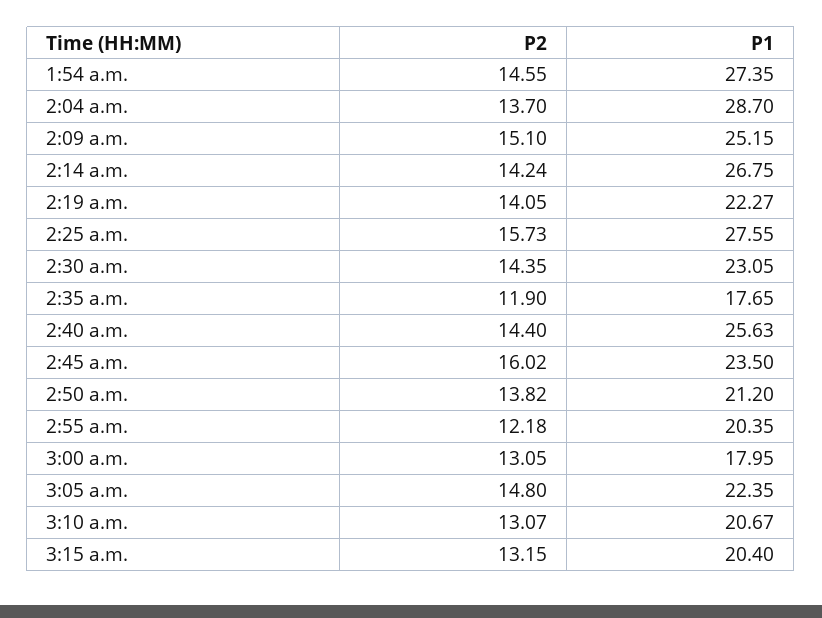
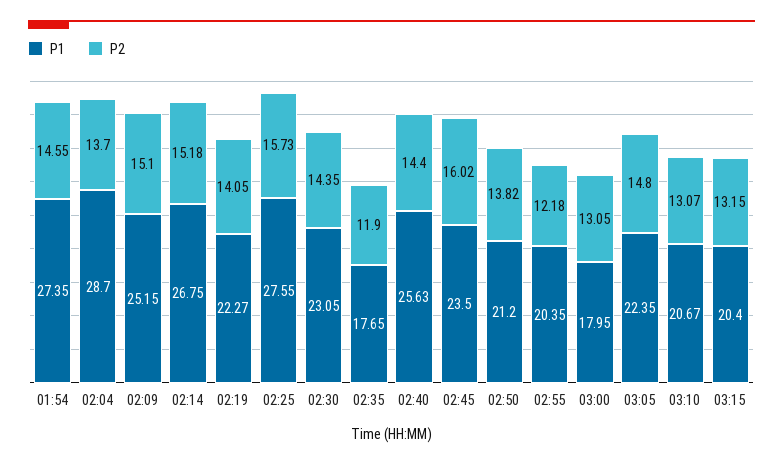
  {
    "P2": {
      "1:54 a.m.": 14.55,
      "2:04 a.m.": 13.7,
      "2:09 a.m.": 15.1,
-     "2:14 a.m.": 14.24,
+     "2:14 a.m.": 15.18,
      "2:19 a.m.": 14.05,
      "2:25 a.m.": 15.73,
      "2:30 a.m.": 14.35,
      "2:35 a.m.": 11.9,
      "2:40 a.m.": 14.4,
      "2:45 a.m.": 16.02,
      "2:50 a.m.": 13.82,
      "2:55 a.m.": 12.18,
      "3:00 a.m.": 13.05,
      "3:05 a.m.": 14.8,
      "3:10 a.m.": 13.07,
      "3:15 a.m.": 13.15
    },
    "P1": {
      "1:54 a.m.": 27.35,
      "2:04 a.m.": 28.7,
      "2:09 a.m.": 25.15,
      "2:14 a.m.": 26.75,
      "2:19 a.m.": 22.27,
      "2:25 a.m.": 27.55,
      "2:30 a.m.": 23.05,
      "2:35 a.m.": 17.65,
      "2:40 a.m.": 25.63,
      "2:45 a.m.": 23.5,
      "2:50 a.m.": 21.2,
      "2:55 a.m.": 20.35,
      "3:00 a.m.": 17.95,
      "3:05 a.m.": 22.35,
      "3:10 a.m.": 20.67,
      "3:15 a.m.": 20.4
    }
  }

